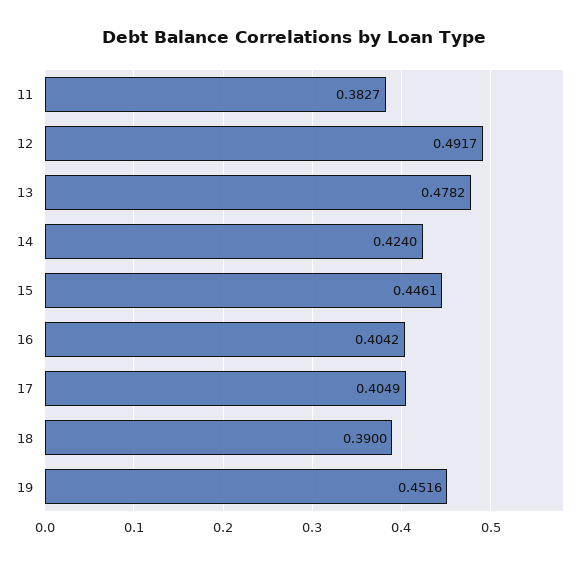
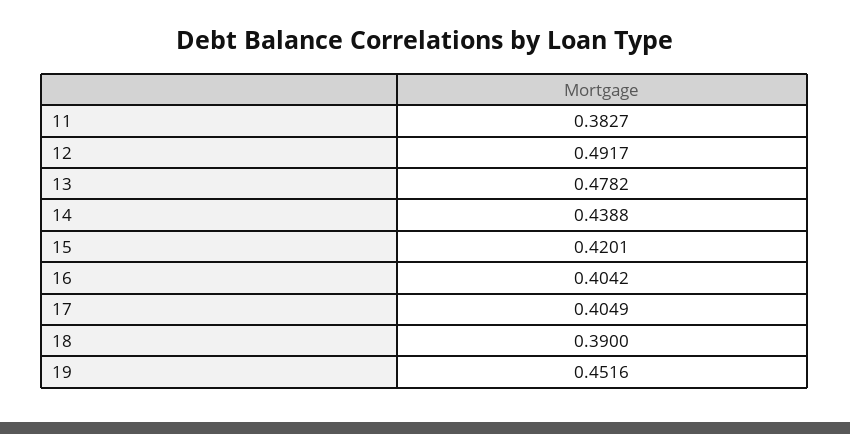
  {
    "11": 0.3827,
    "12": 0.4917,
    "13": 0.4782,
-   "14": 0.424,
+   "14": 0.4388,
-   "15": 0.4461,
+   "15": 0.4201,
    "16": 0.4042,
    "17": 0.4049,
    "18": 0.39,
    "19": 0.4516
  }

